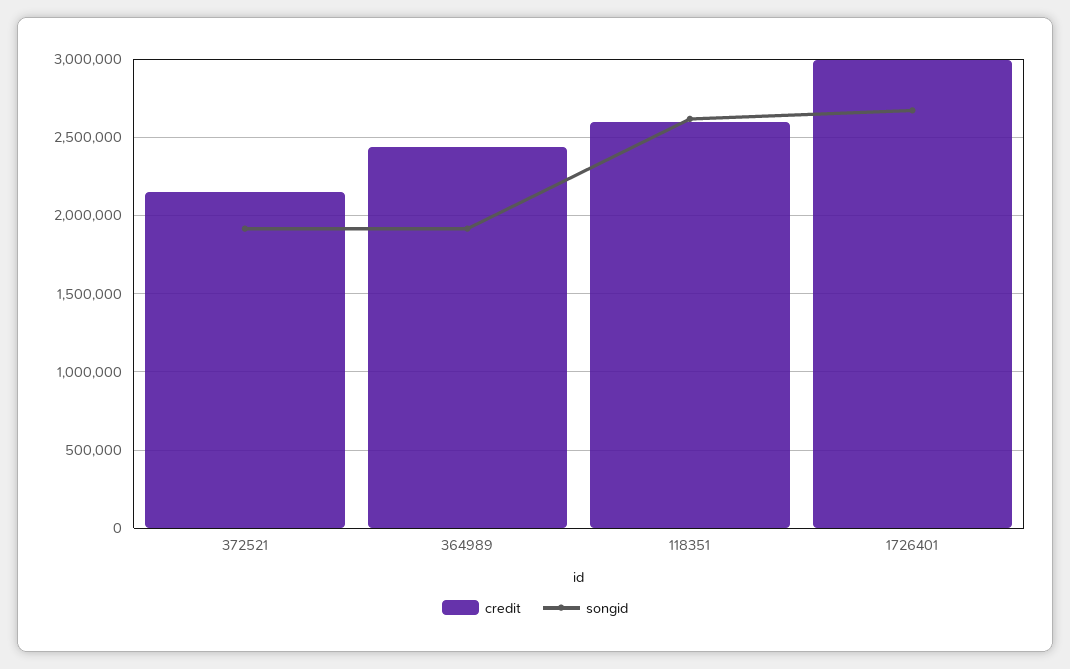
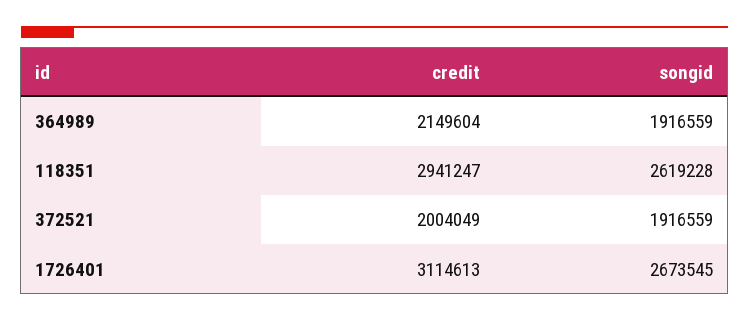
  {
    "credit": {
-     "372521": 2150000,
+     "372521": 2004049,
-     "364989": 2450000,
+     "364989": 2149604,
-     "118351": 2600000,
+     "118351": 2941247,
-     "1726401": 3000000
+     "1726401": 3114613
    },
    "songid": {
      "372521": 1916559,
      "364989": 1916559,
      "118351": 2619228,
      "1726401": 2673545
    }
  }

